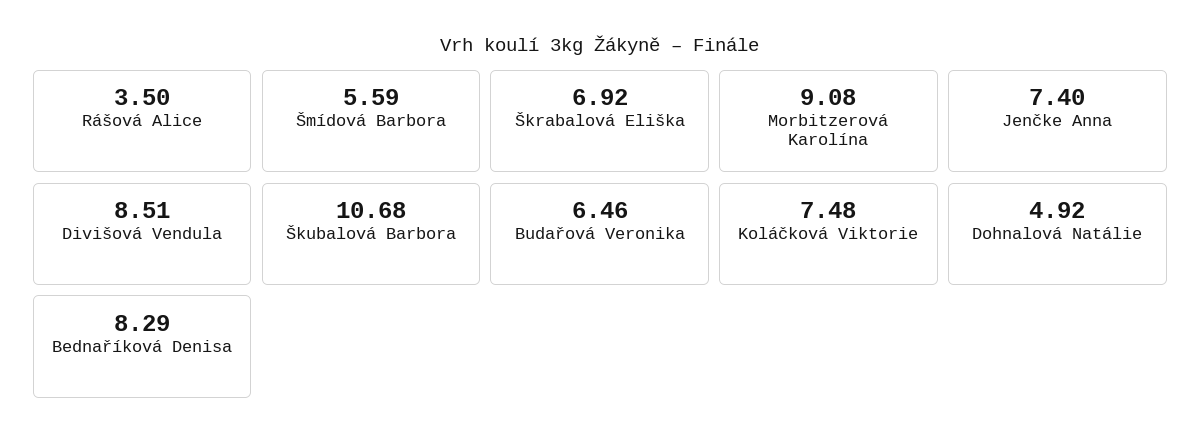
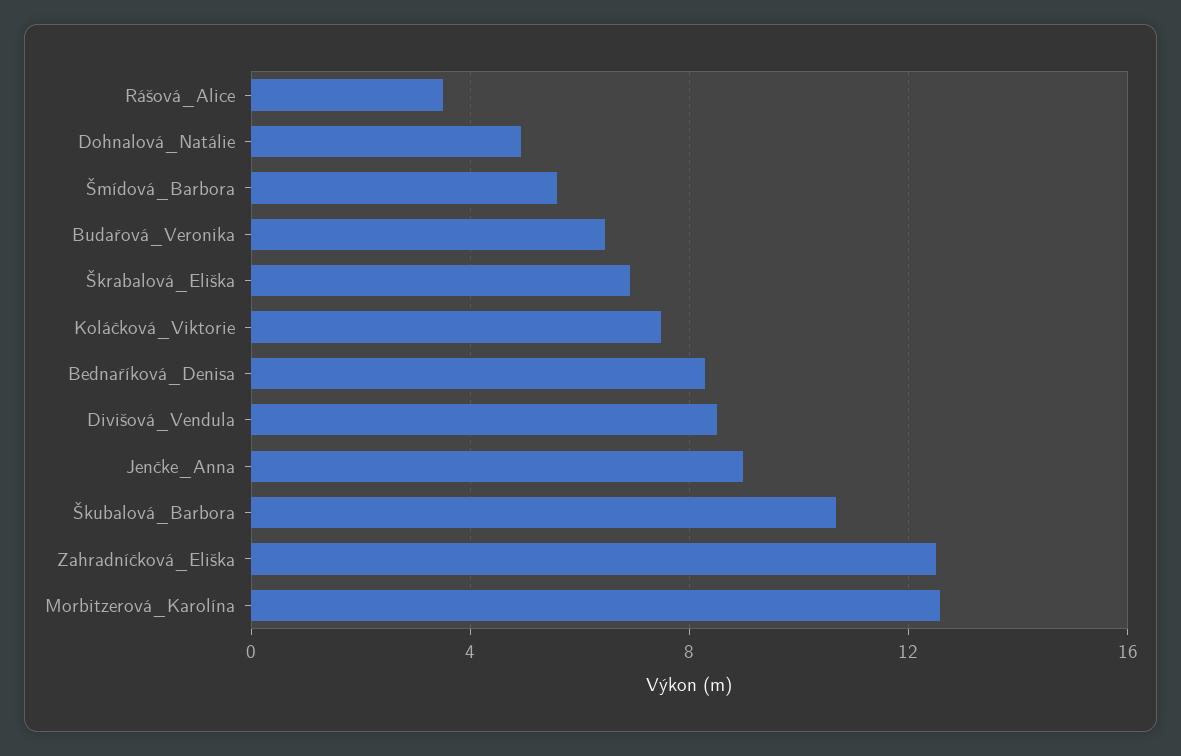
  {
    "Rášová Alice": 3.5,
    "Šmídová Barbora": 5.59,
    "Škrabalová Eliška": 6.92,
-   "Morbitzerová Karolína": 9.08,
+   "Morbitzerová Karolína": 12.5,
-   "Jenčke Anna": 7.4,
+   "Jenčke Anna": 9,
    "Divišová Vendula": 8.51,
    "Škubalová Barbora": 10.68,
    "Budařová Veronika": 6.46,
    "Koláčková Viktorie": 7.48,
    "Dohnalová Natálie": 4.92,
-   "Bednaříková Denisa": 8.29
+   "Bednaříková Denisa": 8.29,
+   "Zahradníčková_Eliška": 12.5
  }

